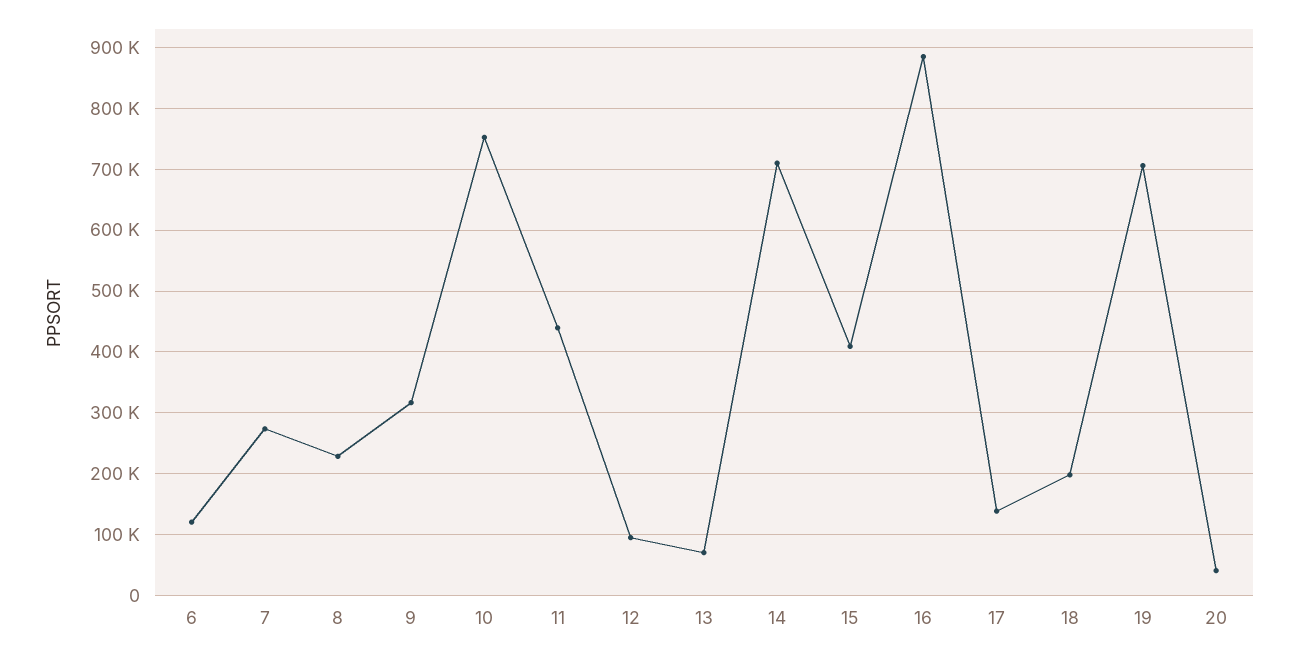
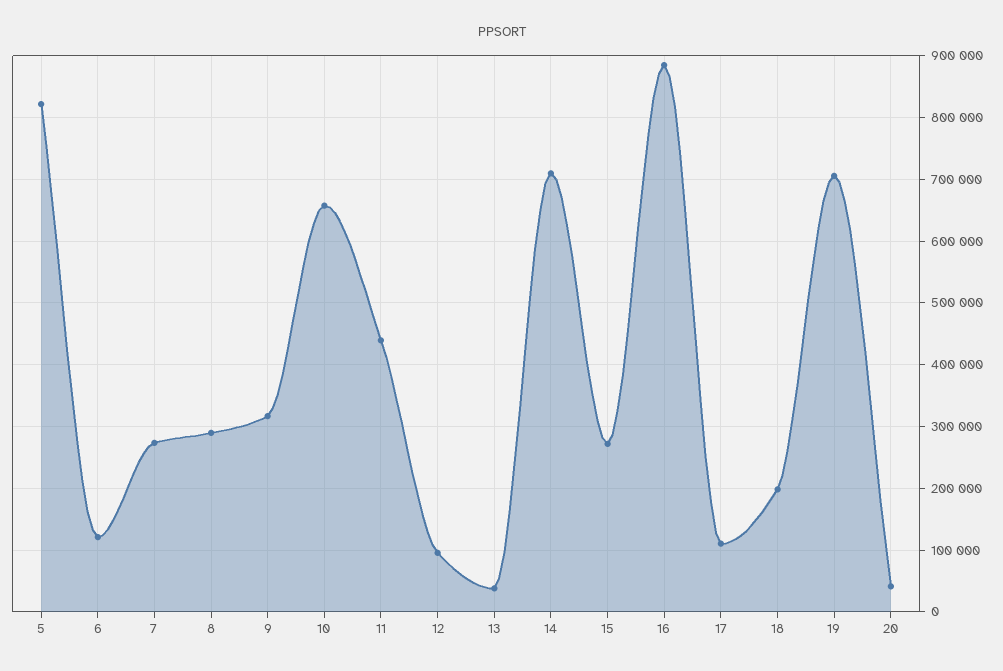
  {
    "6": 120000,
    "7": 270000,
-   "8": 230000,
+   "8": 290000,
    "9": 320000,
-   "10": 750000,
+   "10": 660000,
    "11": 440000,
    "12": 100000,
-   "13": 70000,
+   "13": 40000,
    "14": 710000,
-   "15": 410000,
+   "15": 270000,
    "16": 880000,
-   "17": 140000,
+   "17": 110000,
    "18": 200000,
    "19": 710000,
-   "20": 40000
+   "20": 40000,
+   "5": 820000
  }

